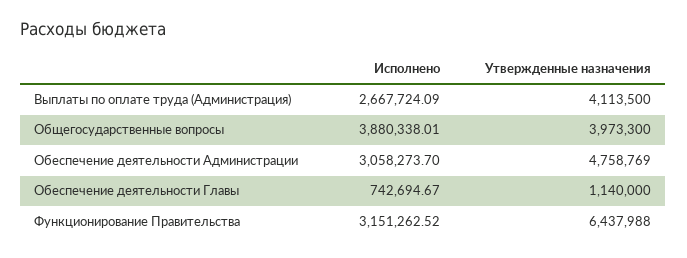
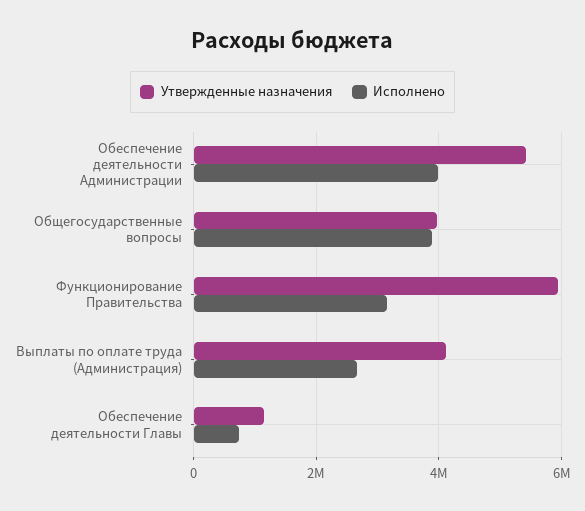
  {
    "Исполнено": {
      "Выплаты по оплате труда (Администрация)": 2667724.09,
      "Общегосударственные вопросы": 3880338.01,
-     "Обеспечение деятельности Администрации": 3058273.7,
+     "Обеспечение деятельности Администрации": 4000000,
      "Обеспечение деятельности Главы": 742694.67,
      "Функционирование Правительства": 3151262.52
    },
    "Утвержденные назначения": {
      "Выплаты по оплате труда (Администрация)": 4113500,
      "Общегосударственные вопросы": 3973300,
-     "Обеспечение деятельности Администрации": 4758769,
+     "Обеспечение деятельности Администрации": 5400000,
      "Обеспечение деятельности Главы": 1140000,
-     "Функционирование Правительства": 6437988
+     "Функционирование Правительства": 6000000
    }
  }

